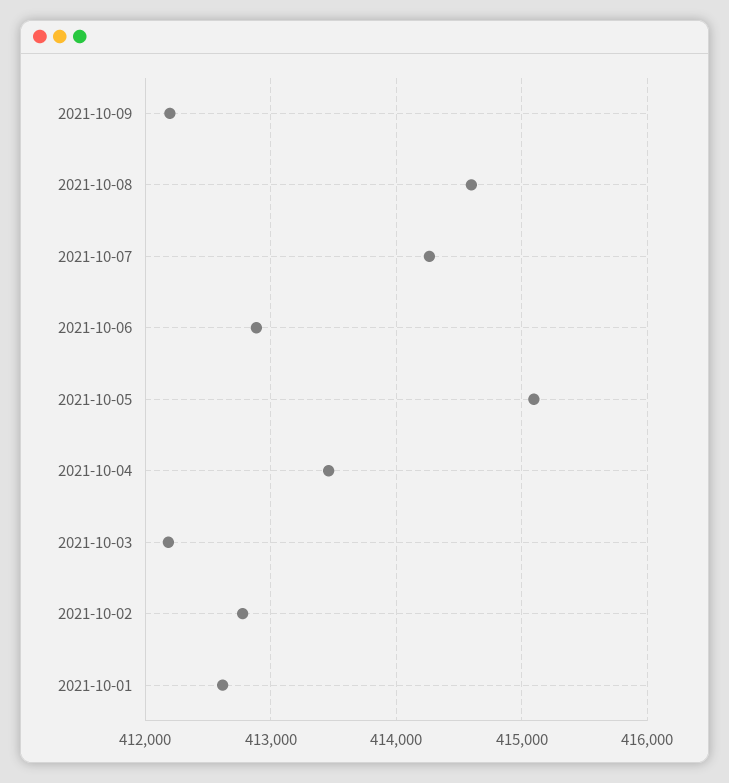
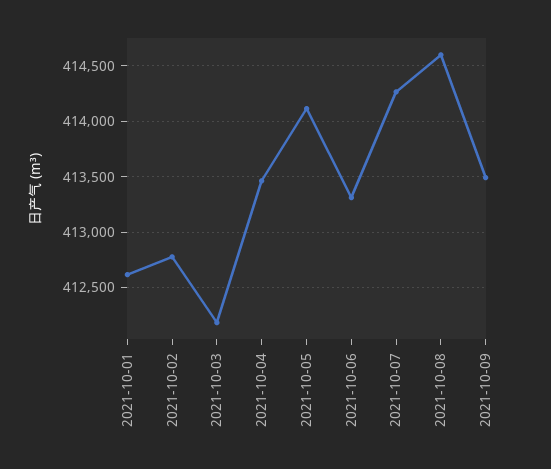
  {
-   "2021-10-09": 412200,
+   "2021-10-09": 413500,
    "2021-10-08": 414600,
    "2021-10-07": 414300,
-   "2021-10-06": 412900,
+   "2021-10-06": 413300,
-   "2021-10-05": 415100,
+   "2021-10-05": 414100,
    "2021-10-04": 413500,
    "2021-10-03": 412200,
    "2021-10-02": 412800,
    "2021-10-01": 412600
  }

